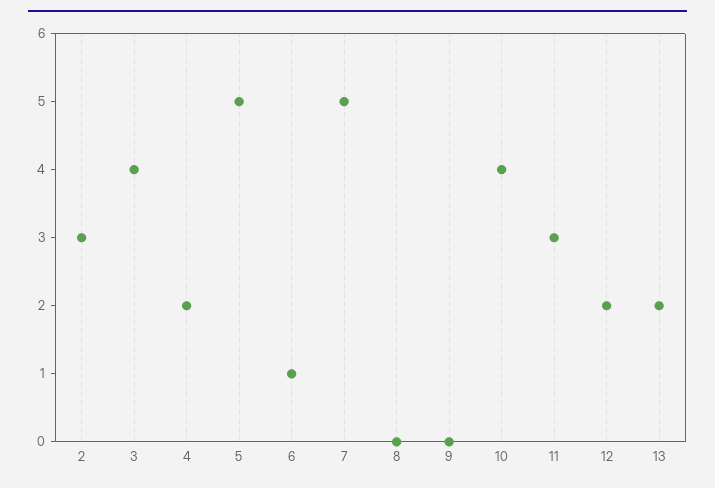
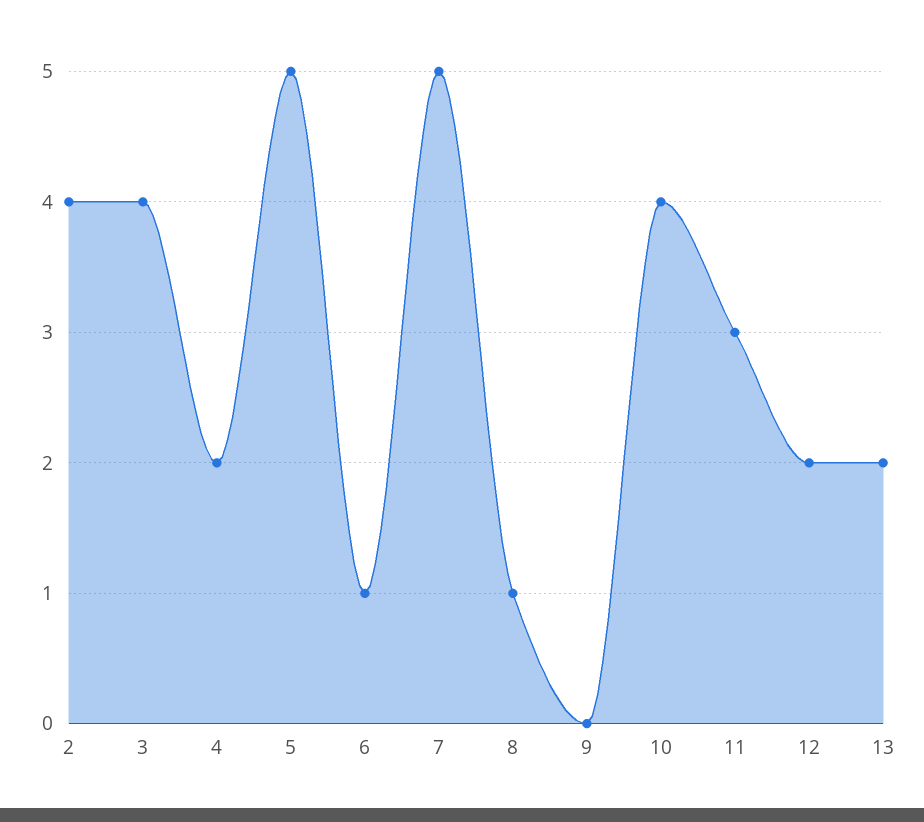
  {
-   "2": 3,
+   "2": 4,
    "3": 4,
    "4": 2,
    "5": 5,
    "6": 1,
    "7": 5,
-   "8": 0,
+   "8": 1,
    "9": 0,
    "10": 4,
    "11": 3,
    "12": 2,
    "13": 2
  }

